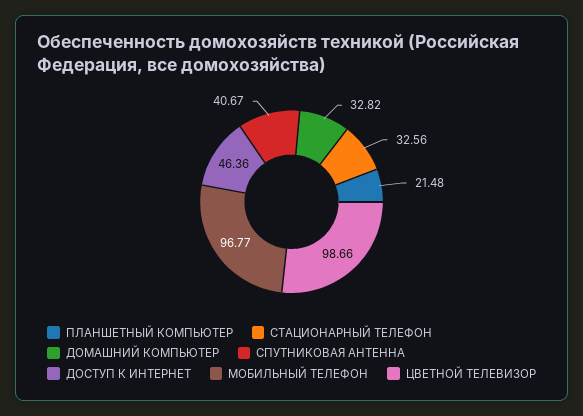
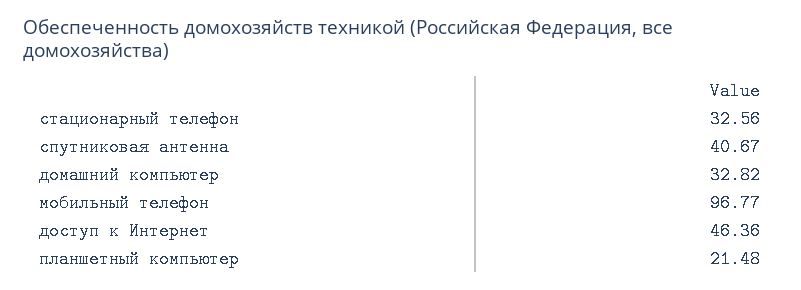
  {
    "ПЛАНШЕТНЫЙ КОМПЬЮТЕР": 21.48,
    "СТАЦИОНАРНЫЙ ТЕЛЕФОН": 32.56,
    "ДОМАШНИЙ КОМПЬЮТЕР": 32.82,
    "СПУТНИКОВАЯ АНТЕННА": 40.67,
    "ДОСТУП К ИНТЕРНЕТ": 46.36,
-   "МОБИЛЬНЫЙ ТЕЛЕФОН": 96.77,
+   "МОБИЛЬНЫЙ ТЕЛЕФОН": 96.77
-   "ЦВЕТНОЙ ТЕЛЕВИЗОР": 98.66
  }

